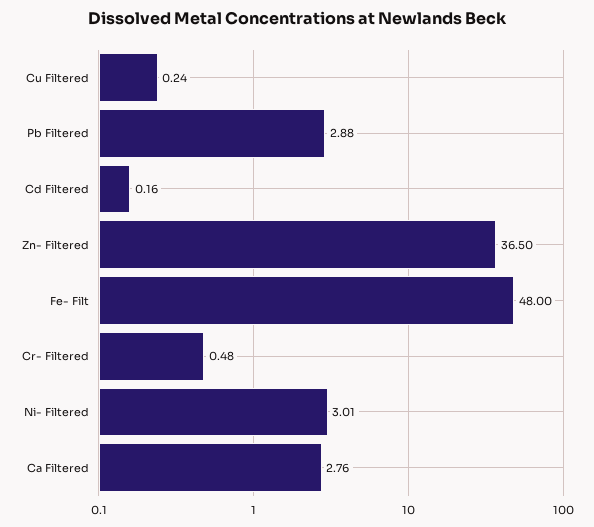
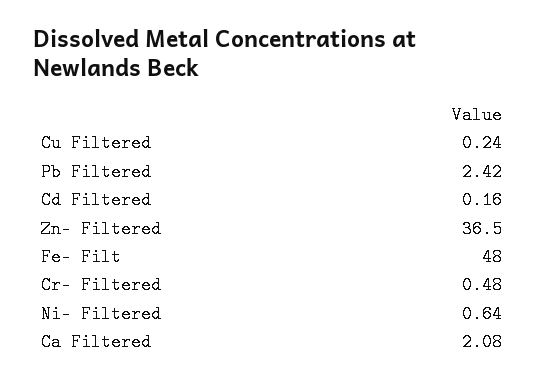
  {
    "Cu Filtered": 0.24,
-   "Pb Filtered": 2.88,
+   "Pb Filtered": 2.42,
    "Cd Filtered": 0.16,
    "Zn- Filtered": 36.5,
    "Fe- Filt": 48,
    "Cr- Filtered": 0.48,
-   "Ni- Filtered": 3.01,
+   "Ni- Filtered": 0.64,
-   "Ca Filtered": 2.76
+   "Ca Filtered": 2.08
  }

